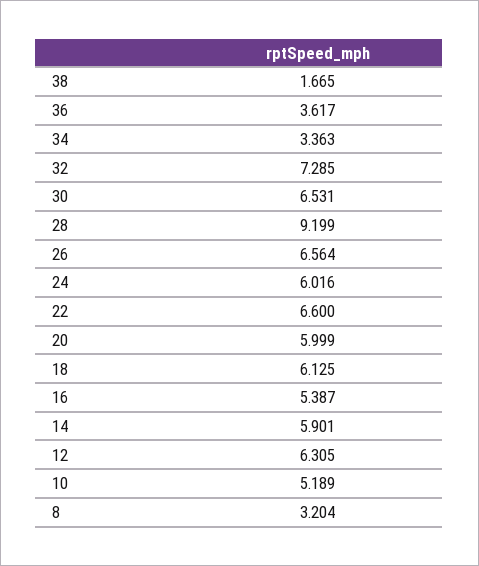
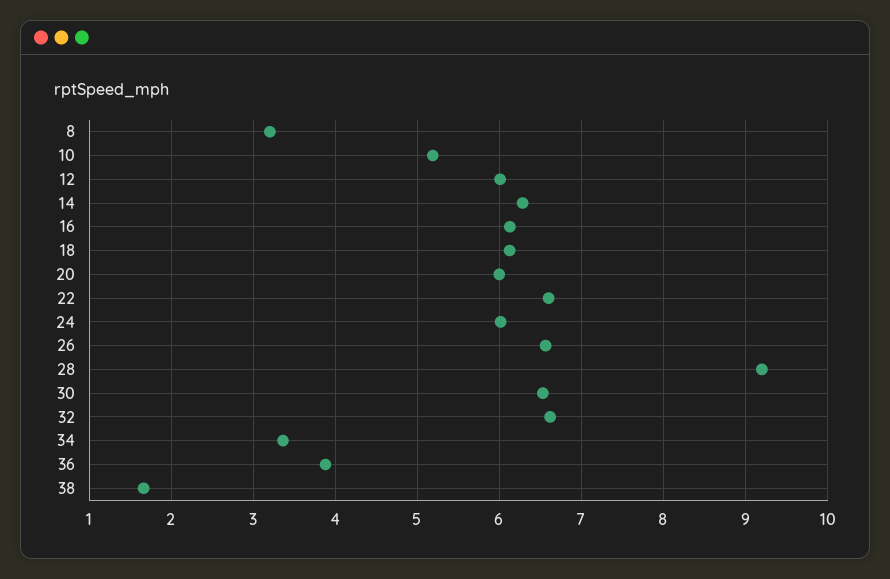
  {
    "38": 1.665,
-   "36": 3.617,
+   "36": 3.9,
    "34": 3.363,
-   "32": 7.285,
+   "32": 6.6,
    "30": 6.531,
    "28": 9.199,
    "26": 6.564,
    "24": 6.016,
    "22": 6.6,
    "20": 5.999,
    "18": 6.125,
-   "16": 5.387,
+   "16": 6.1,
-   "14": 5.901,
+   "14": 6.3,
-   "12": 6.305,
+   "12": 6,
    "10": 5.189,
    "8": 3.204
  }

